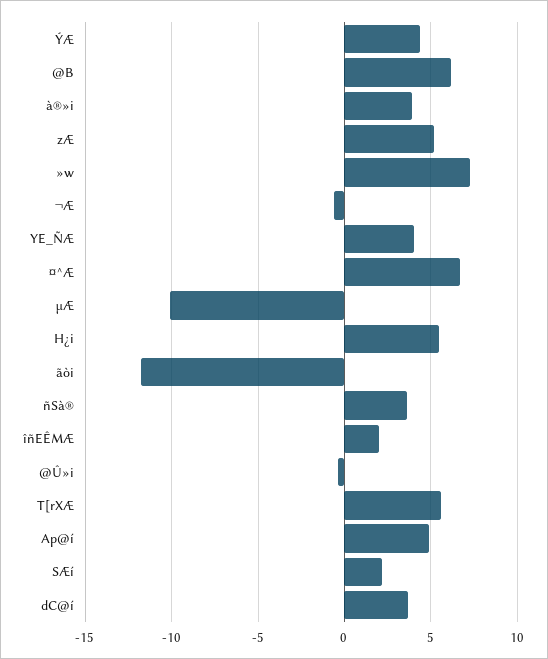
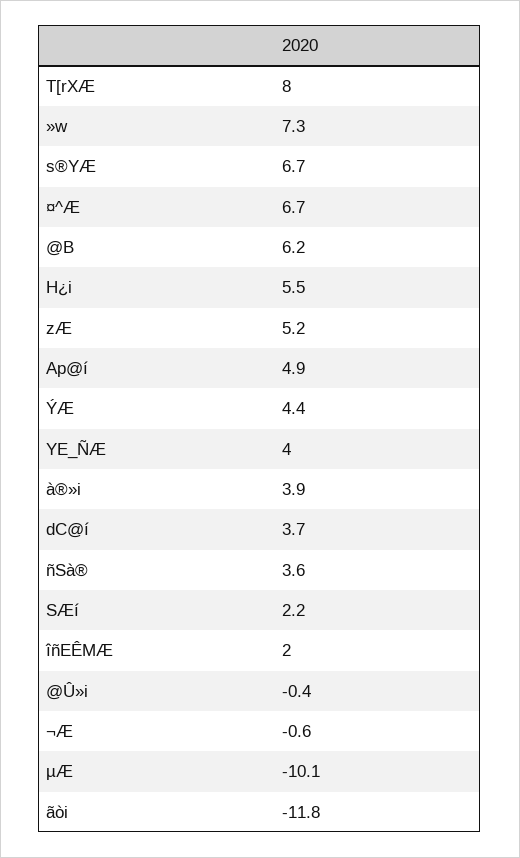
  {
    "ÝÆ": 4.4,
    "@B": 6.2,
    "à®»i": 3.9,
    "zÆ": 5.2,
    "»w": 7.3,
    "¬Æ": -0.6,
    "YE_ÑÆ": 4,
    "¤^Æ": 6.7,
    "µÆ": -10.1,
    "H¿i": 5.5,
    "ãòi": -11.8,
    "ñSà®": 3.6,
    "îñEÊMÆ": 2,
    "@Û»i": -0.4,
-   "T[rXÆ": 5.5,
+   "T[rXÆ": 8,
    "Ap@í": 4.9,
    "SÆí": 2.2,
-   "dC@í": 3.7
+   "dC@í": 3.7,
+   "s®YÆ": 6.7
  }

